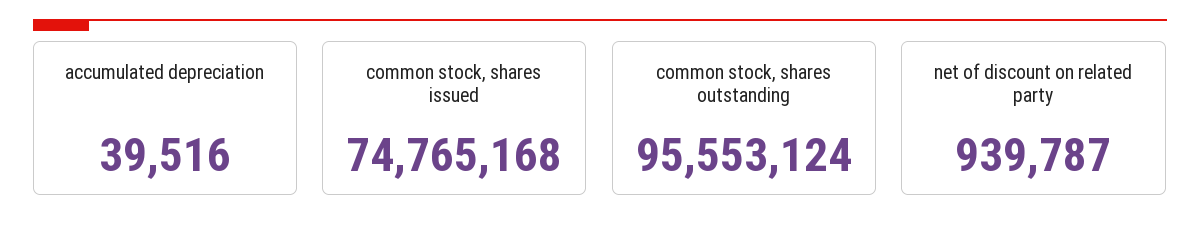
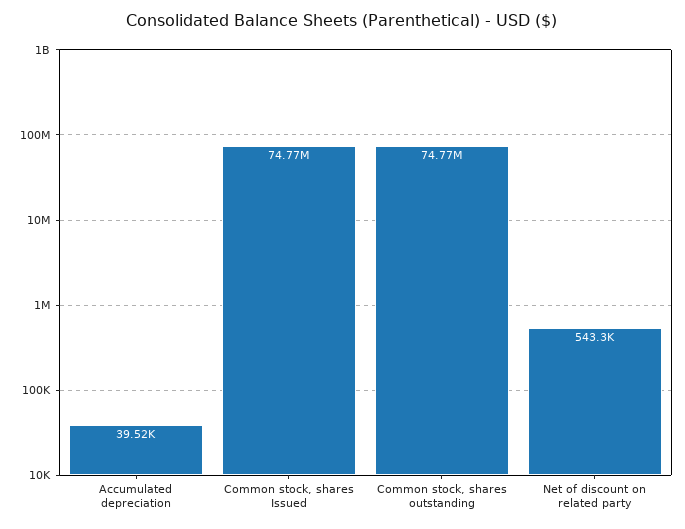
  {
    "accumulated depreciation": 39516,
    "common stock, shares issued": 74765168,
-   "common stock, shares outstanding": 95553124,
+   "common stock, shares outstanding": 74770000,
-   "net of discount on related party": 939787
+   "net of discount on related party": 543300
  }

